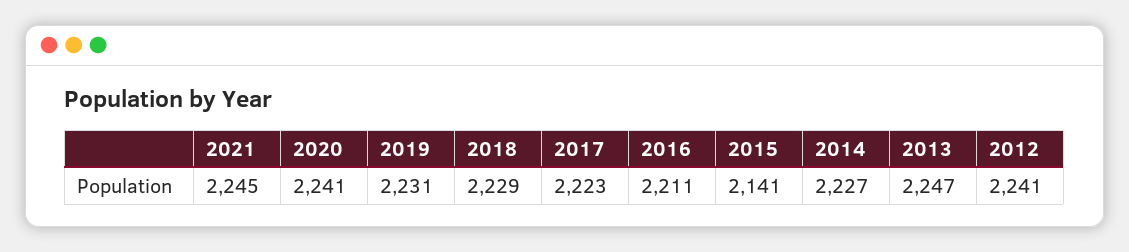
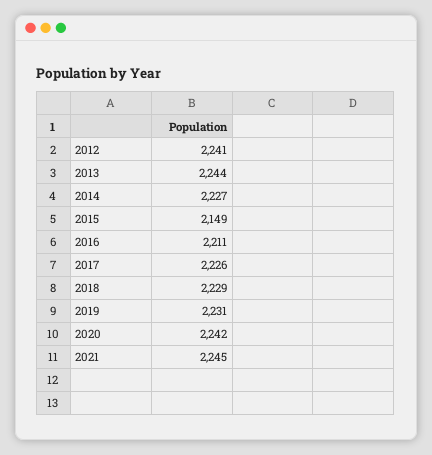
  {
    "2021": 2245,
-   "2020": 2241,
+   "2020": 2242,
    "2019": 2231,
    "2018": 2229,
-   "2017": 2223,
+   "2017": 2226,
    "2016": 2211,
-   "2015": 2141,
+   "2015": 2149,
    "2014": 2227,
-   "2013": 2247,
+   "2013": 2244,
    "2012": 2241
  }

